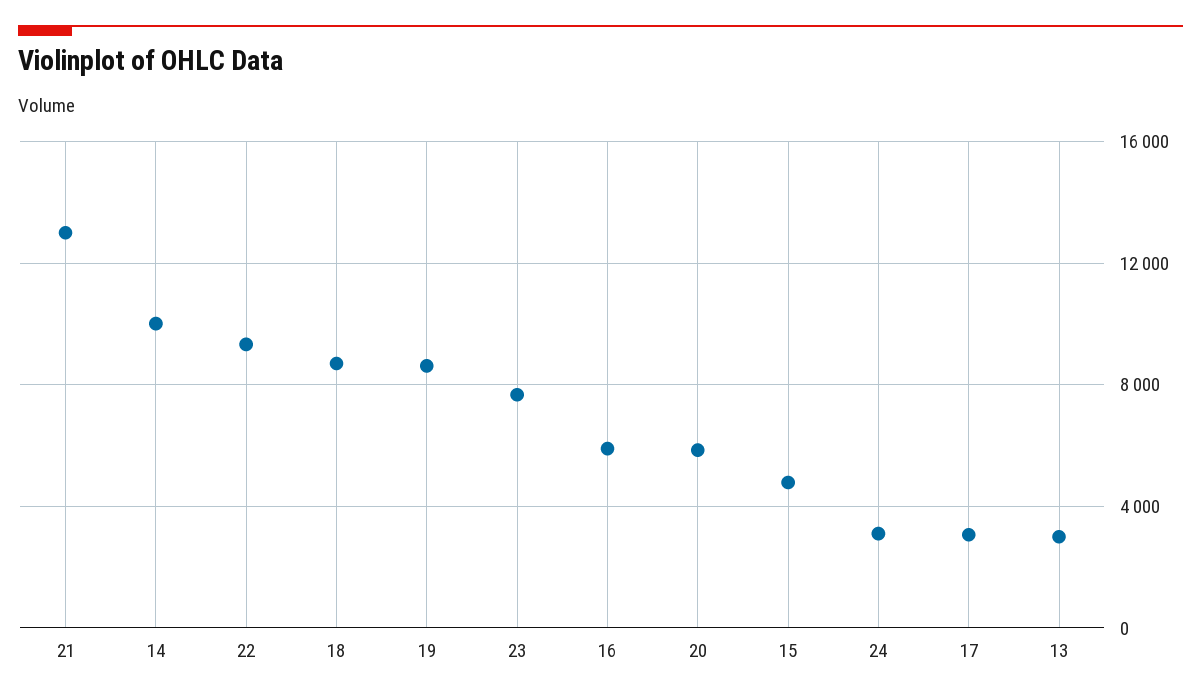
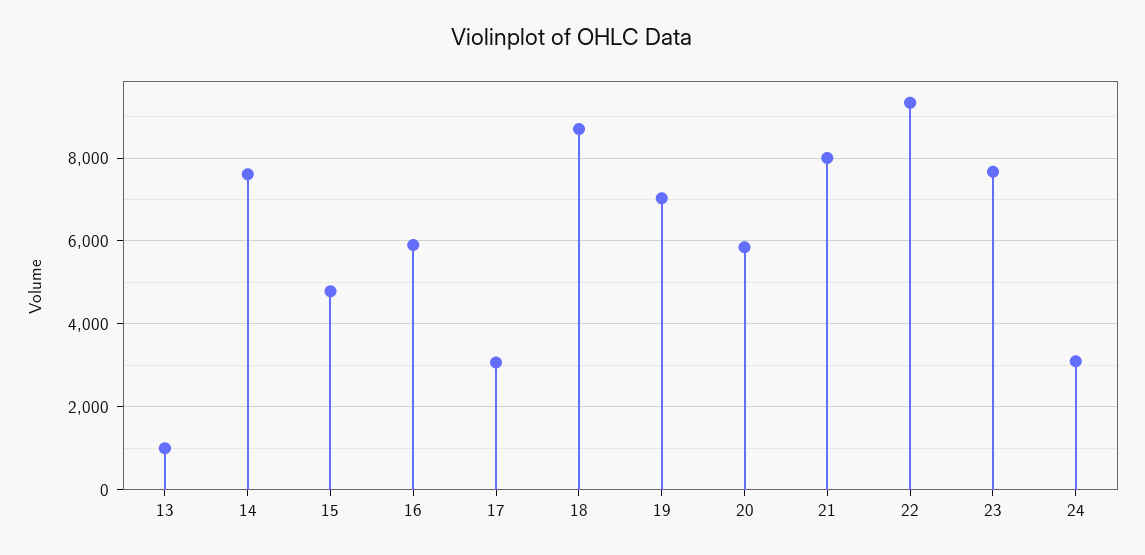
  {
-   "21": 13000,
+   "21": 8000,
-   "14": 10000,
+   "14": 7600,
    "22": 9400,
    "18": 8800,
-   "19": 8500,
+   "19": 7000,
    "23": 7600,
    "16": 6000,
    "20": 5800,
    "15": 4800,
    "24": 3200,
    "17": 3000,
-   "13": 3000
+   "13": 1000
  }

